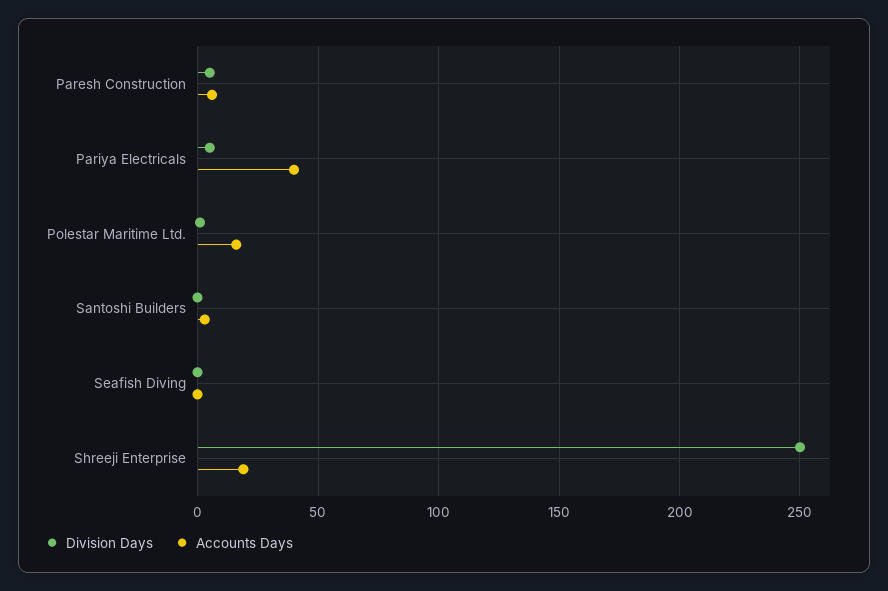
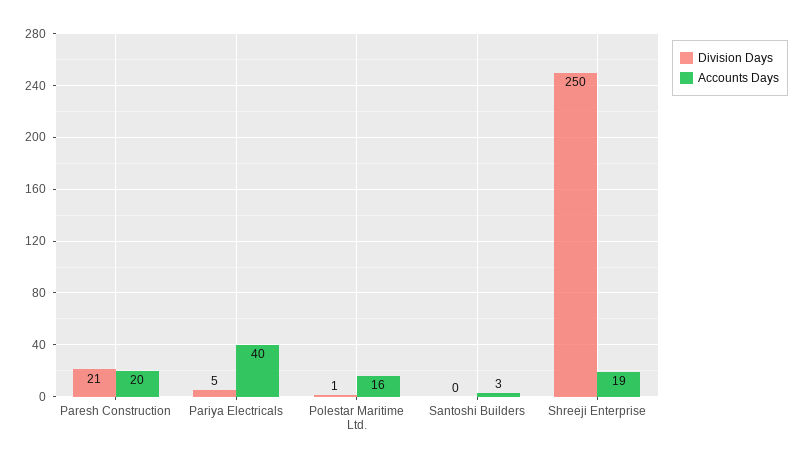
  {
    "Division Days": {
-     "Paresh Construction": 5,
+     "Paresh Construction": 21,
      "Pariya Electricals": 5,
      "Polestar Maritime Ltd.": 1,
      "Santoshi Builders": 0,
-     "Seafish Diving": 0,
      "Shreeji Enterprise": 250
    },
    "Accounts Days": {
-     "Paresh Construction": 5,
+     "Paresh Construction": 20,
      "Pariya Electricals": 40,
      "Polestar Maritime Ltd.": 16,
      "Santoshi Builders": 3,
-     "Seafish Diving": 0,
      "Shreeji Enterprise": 19
    }
  }

